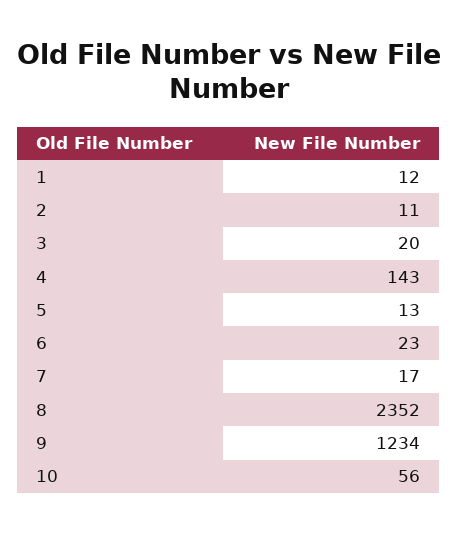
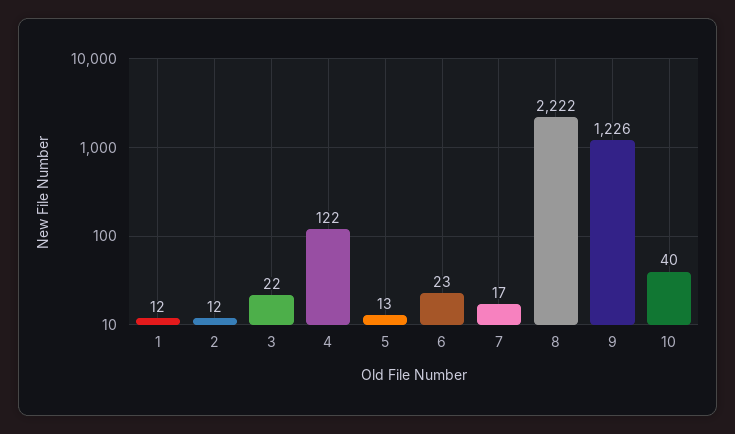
  {
    "1": 12,
-   "2": 11,
+   "2": 12,
-   "3": 20,
+   "3": 22,
-   "4": 143,
+   "4": 122,
    "5": 13,
    "6": 23,
    "7": 17,
-   "8": 2352,
+   "8": 2222,
-   "9": 1234,
+   "9": 1226,
-   "10": 56
+   "10": 40
  }

